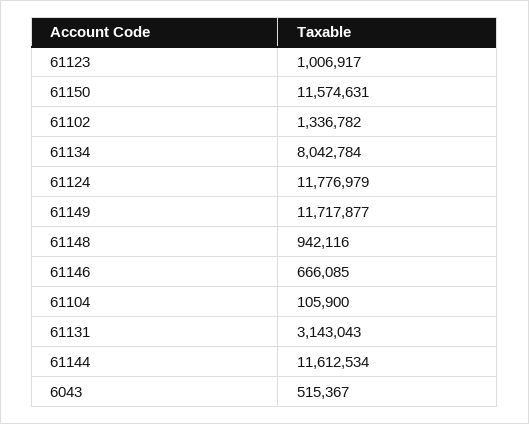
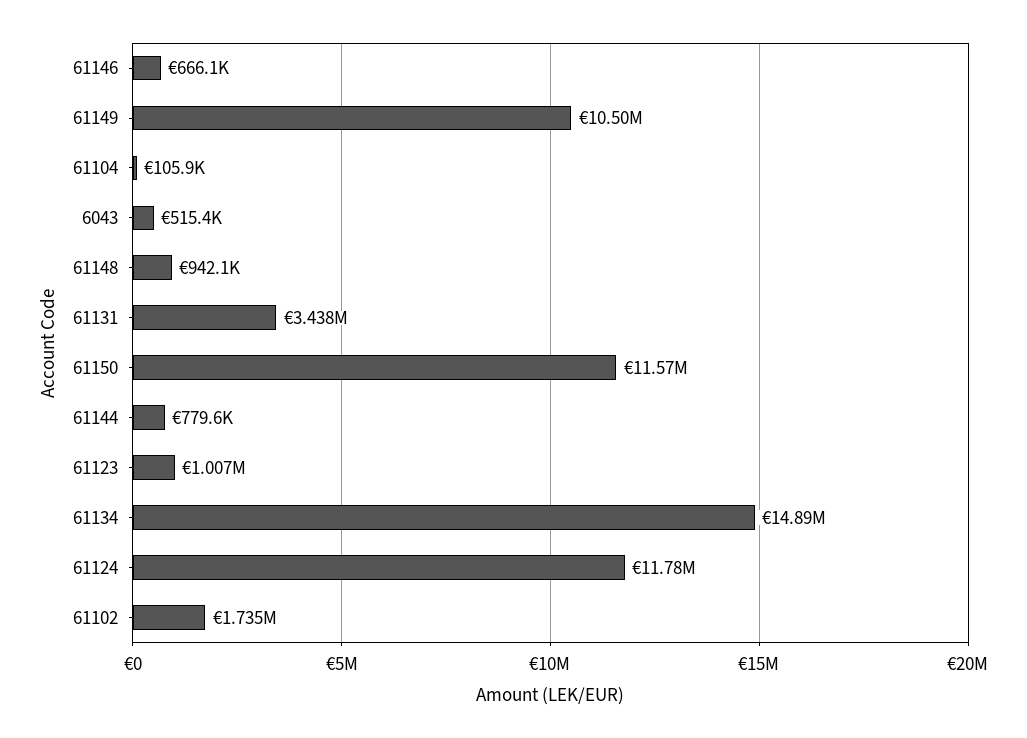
  {
    "61123": 1006917,
    "61150": 11574631,
-   "61102": 1336782,
+   "61102": 1735000,
-   "61134": 8042784,
+   "61134": 14890000,
    "61124": 11776979,
-   "61149": 11717877,
+   "61149": 10500000,
    "61148": 942116,
    "61146": 666085,
    "61104": 105900,
-   "61131": 3143043,
+   "61131": 3438000,
-   "61144": 11612534,
+   "61144": 779600,
    "6043": 515367
  }

